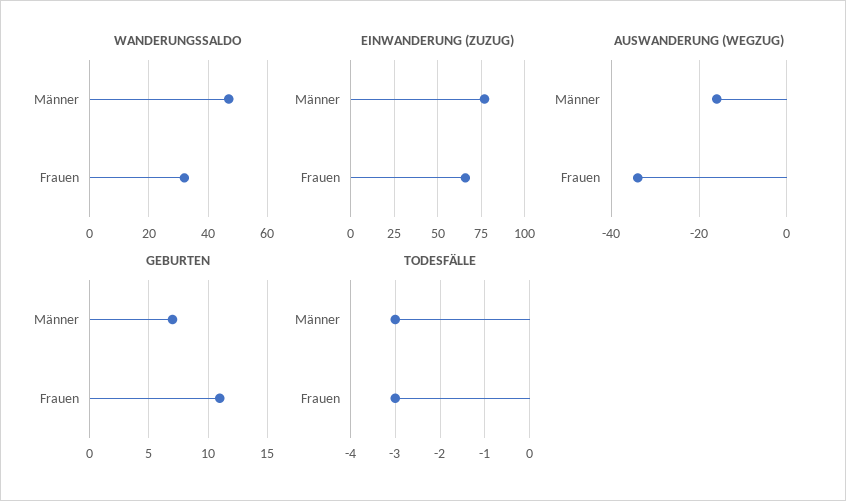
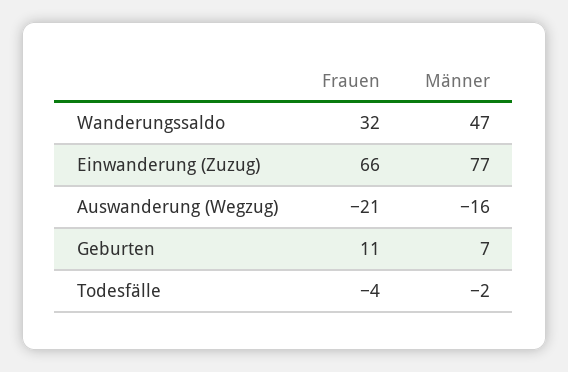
  {
    "WANDERUNGSSALDO": {
      "Männer": 47,
      "Frauen": 32
    },
    "EINWANDERUNG (ZUZUG)": {
      "Männer": 77,
      "Frauen": 66
    },
    "AUSWANDERUNG (WEGZUG)": {
      "Männer": -16,
-     "Frauen": -35
+     "Frauen": -21
    },
    "GEBURTEN": {
      "Männer": 7,
      "Frauen": 11
    },
    "TODESFÄLLE": {
-     "Männer": -3,
+     "Männer": -2,
-     "Frauen": -3
+     "Frauen": -4
    }
  }

